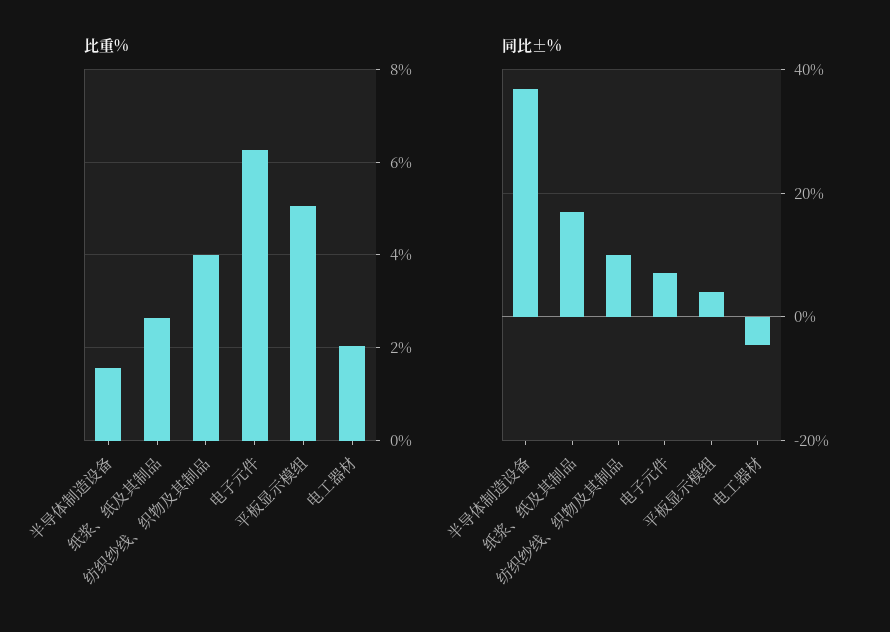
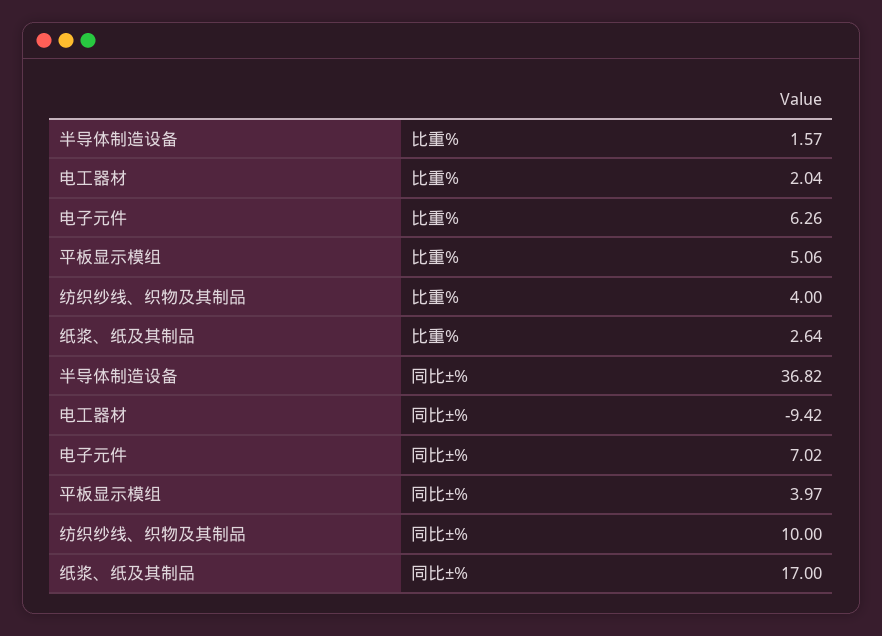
  {
    "比重%": {
      "半导体制造设备": 1.57,
      "纸浆、纸及其制品": 2.64,
      "纺织纱线、织物及其制品": 4,
      "电子元件": 6.26,
      "平板显示模组": 5.06,
      "电工器材": 2.04
    },
    "同比±%": {
      "半导体制造设备": 36.82,
      "纸浆、纸及其制品": 17,
      "纺织纱线、织物及其制品": 10,
      "电子元件": 7.02,
      "平板显示模组": 3.97,
-     "电工器材": -4
+     "电工器材": -9.42
    }
  }

